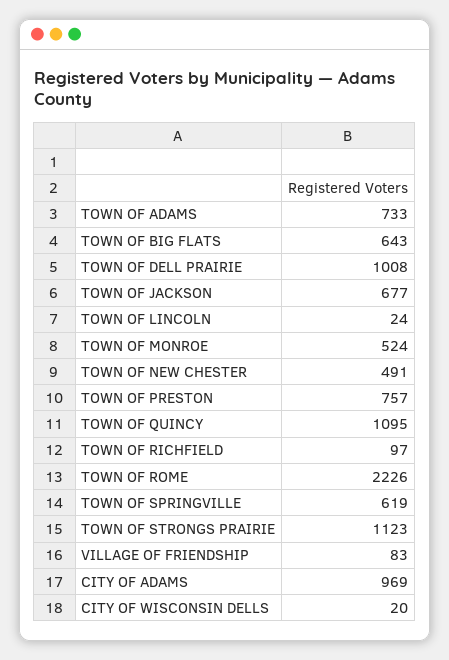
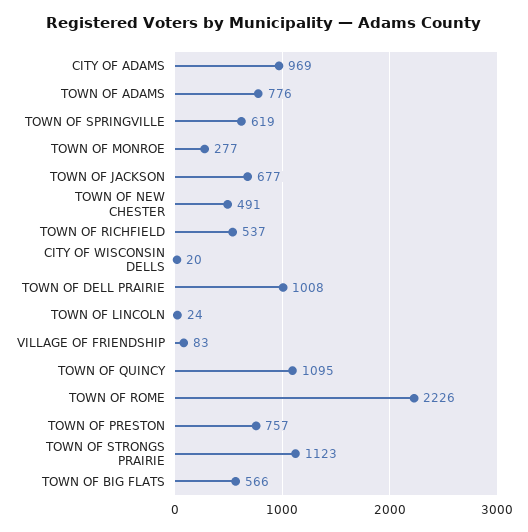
  {
-   "TOWN OF ADAMS": 733,
+   "TOWN OF ADAMS": 776,
-   "TOWN OF BIG FLATS": 643,
+   "TOWN OF BIG FLATS": 566,
    "TOWN OF DELL PRAIRIE": 1008,
    "TOWN OF JACKSON": 677,
    "TOWN OF LINCOLN": 24,
-   "TOWN OF MONROE": 524,
+   "TOWN OF MONROE": 277,
    "TOWN OF NEW CHESTER": 491,
    "TOWN OF PRESTON": 757,
    "TOWN OF QUINCY": 1095,
-   "TOWN OF RICHFIELD": 97,
+   "TOWN OF RICHFIELD": 537,
    "TOWN OF ROME": 2226,
    "TOWN OF SPRINGVILLE": 619,
    "TOWN OF STRONGS PRAIRIE": 1123,
    "VILLAGE OF FRIENDSHIP": 83,
    "CITY OF ADAMS": 969,
    "CITY OF WISCONSIN DELLS": 20
  }

